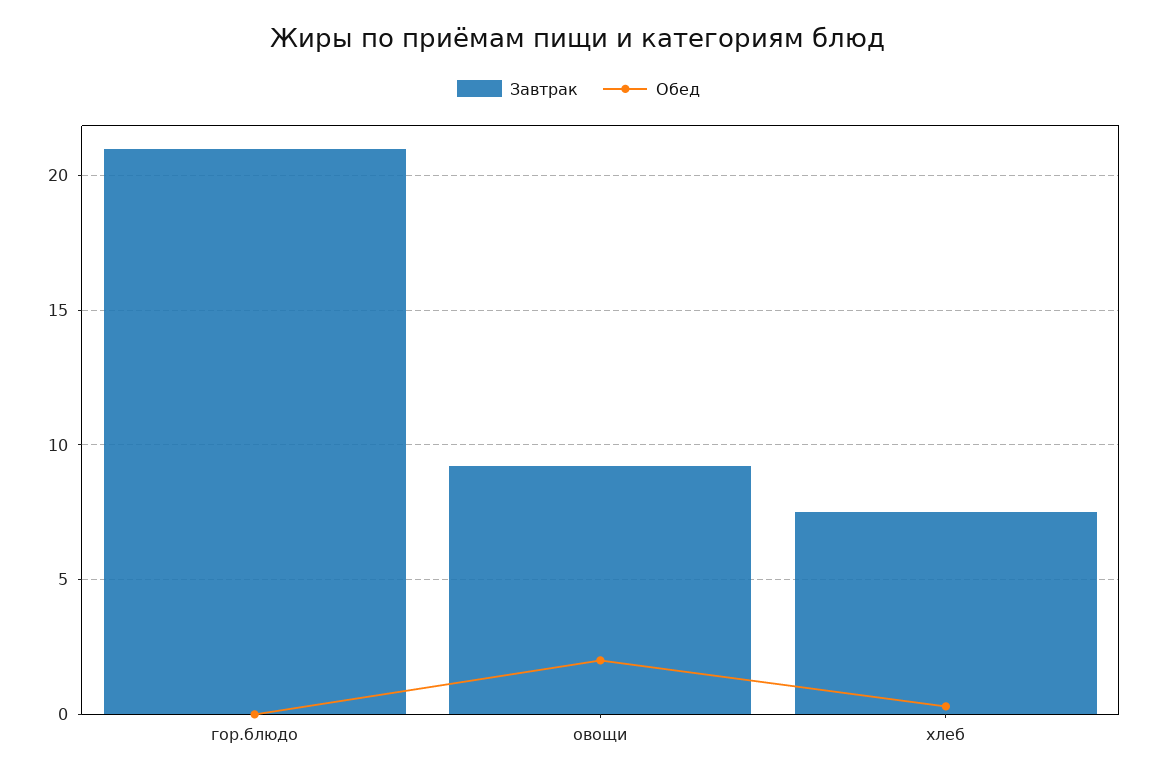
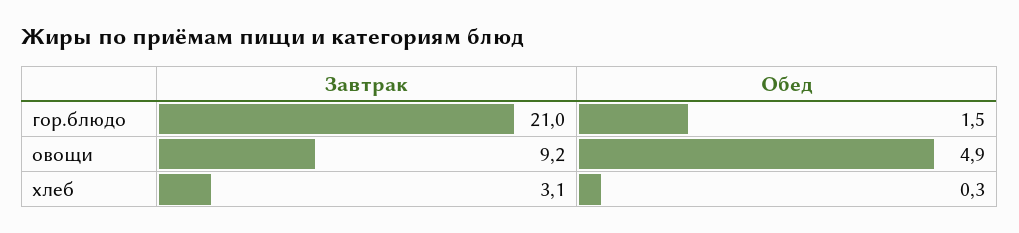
  {
    "Завтрак": {
      "гор.блюдо": 21,
      "овощи": 9.2,
-     "хлеб": 7.5
+     "хлеб": 3.1
    },
    "Обед": {
-     "гор.блюдо": 0,
+     "гор.блюдо": 1.5,
-     "овощи": 2,
+     "овощи": 4.9,
      "хлеб": 0.3
    }
  }

